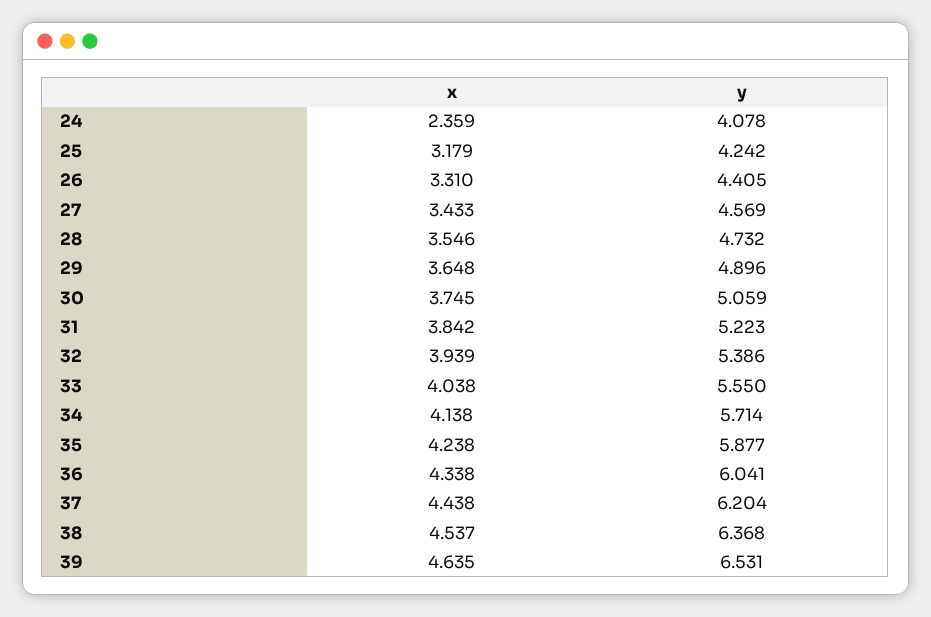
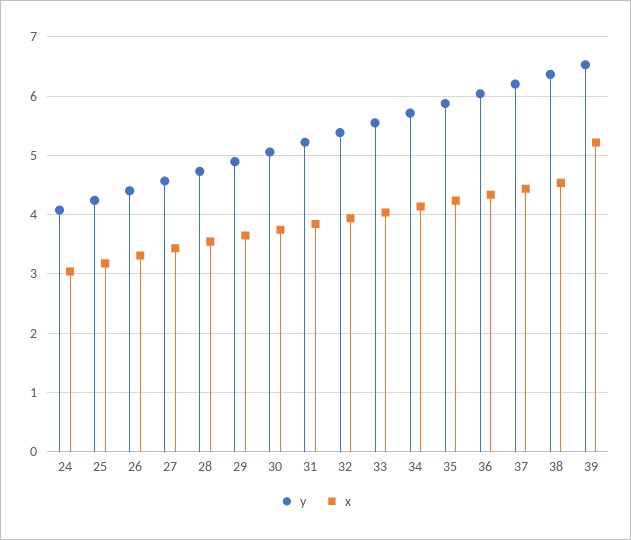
  {
    "x": {
-     "24": 2.359,
+     "24": 3,
      "25": 3.179,
      "26": 3.31,
      "27": 3.433,
      "28": 3.546,
      "29": 3.648,
      "30": 3.745,
      "31": 3.842,
      "32": 3.939,
      "33": 4.038,
      "34": 4.138,
      "35": 4.238,
      "36": 4.338,
      "37": 4.438,
      "38": 4.537,
-     "39": 4.635
+     "39": 5.2
    },
    "y": {
      "24": 4.078,
      "25": 4.242,
      "26": 4.405,
      "27": 4.569,
      "28": 4.732,
      "29": 4.896,
      "30": 5.059,
      "31": 5.223,
      "32": 5.386,
      "33": 5.55,
      "34": 5.714,
      "35": 5.877,
      "36": 6.041,
      "37": 6.204,
      "38": 6.368,
      "39": 6.531
    }
  }

